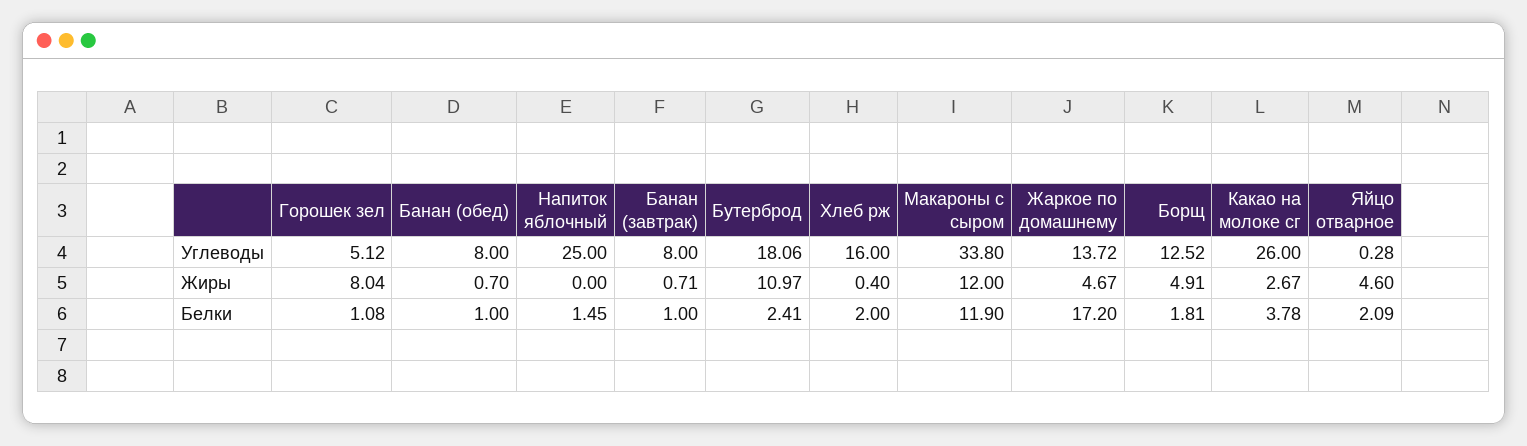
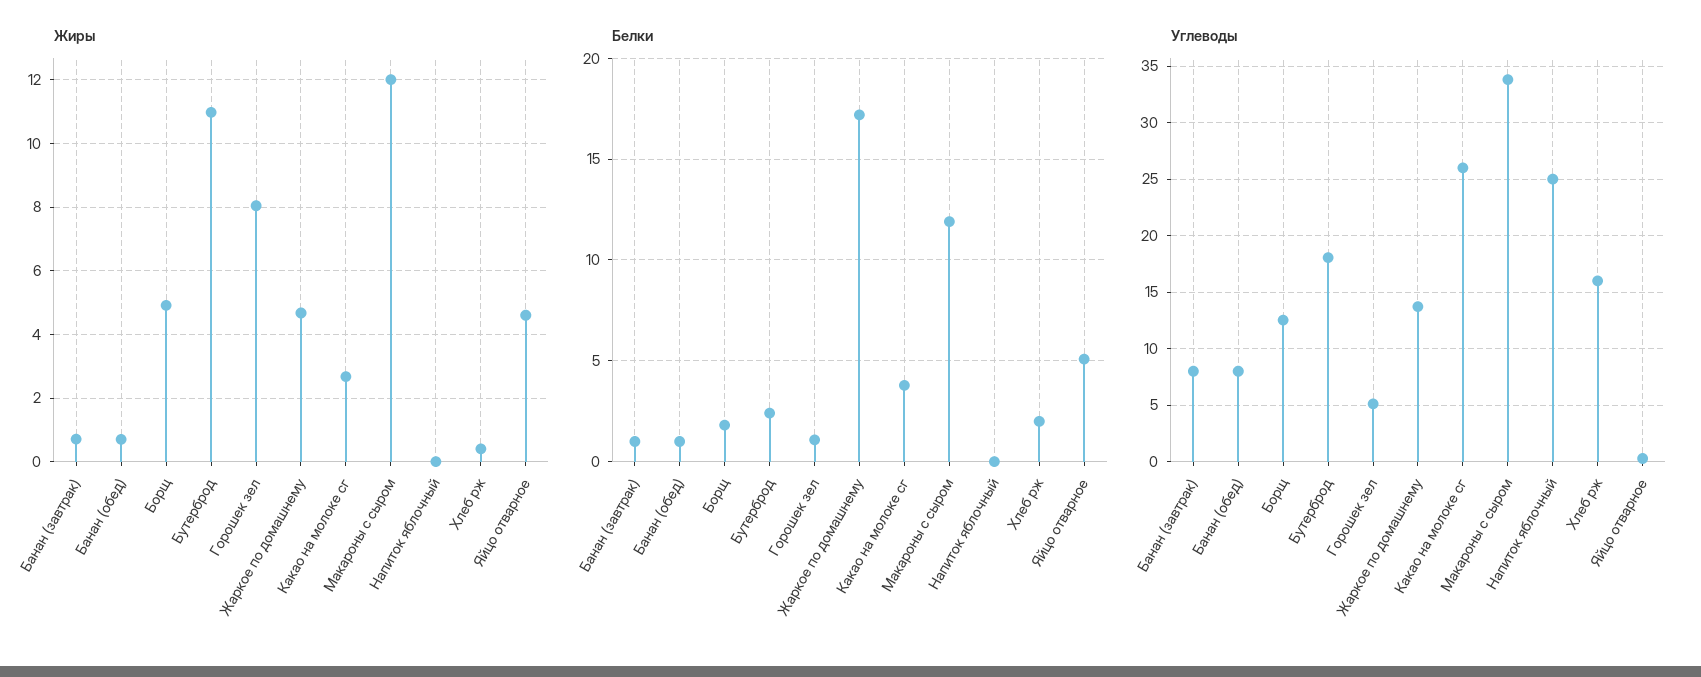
  {
    "Углеводы": {
      "Горошек зел": 5.12,
      "Банан (обед)": 8,
      "Напиток яблочный": 25,
      "Банан (завтрак)": 8,
      "Бутерброд": 18.06,
      "Хлеб рж": 16,
      "Макароны с сыром": 33.8,
      "Жаркое по домашнему": 13.72,
      "Борщ": 12.52,
      "Какао на молоке сг": 26,
      "Яйцо отварное": 0.28
    },
    "Жиры": {
      "Горошек зел": 8.04,
      "Банан (обед)": 0.7,
      "Напиток яблочный": 0,
      "Банан (завтрак)": 0.71,
      "Бутерброд": 10.97,
      "Хлеб рж": 0.4,
      "Макароны с сыром": 12,
      "Жаркое по домашнему": 4.67,
      "Борщ": 4.91,
      "Какао на молоке сг": 2.67,
      "Яйцо отварное": 4.6
    },
    "Белки": {
      "Горошек зел": 1.08,
      "Банан (обед)": 1,
-     "Напиток яблочный": 1.45,
+     "Напиток яблочный": 0,
      "Банан (завтрак)": 1,
      "Бутерброд": 2.41,
      "Хлеб рж": 2,
      "Макароны с сыром": 11.9,
      "Жаркое по домашнему": 17.2,
      "Борщ": 1.81,
      "Какао на молоке сг": 3.78,
-     "Яйцо отварное": 2.09
+     "Яйцо отварное": 5
    }
  }

